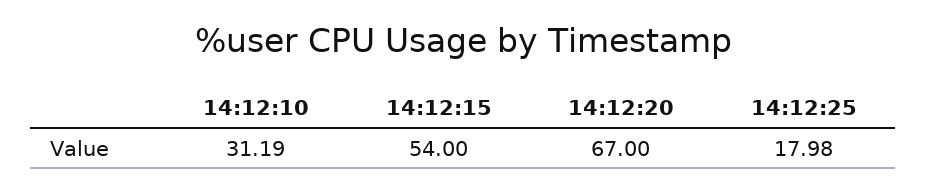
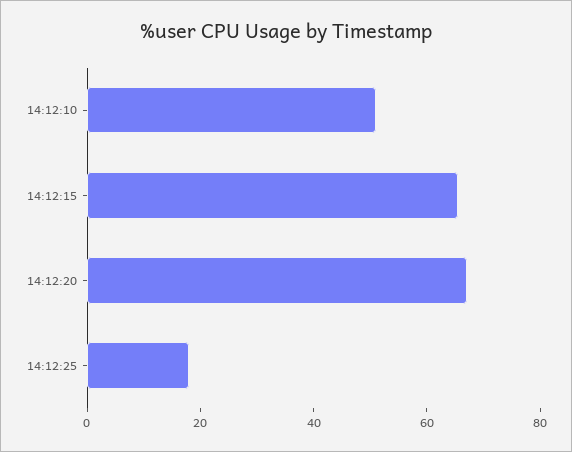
  {
-   "14:12:10": 31.19,
+   "14:12:10": 50,
-   "14:12:15": 54,
+   "14:12:15": 65,
    "14:12:20": 67,
    "14:12:25": 17.98
  }

